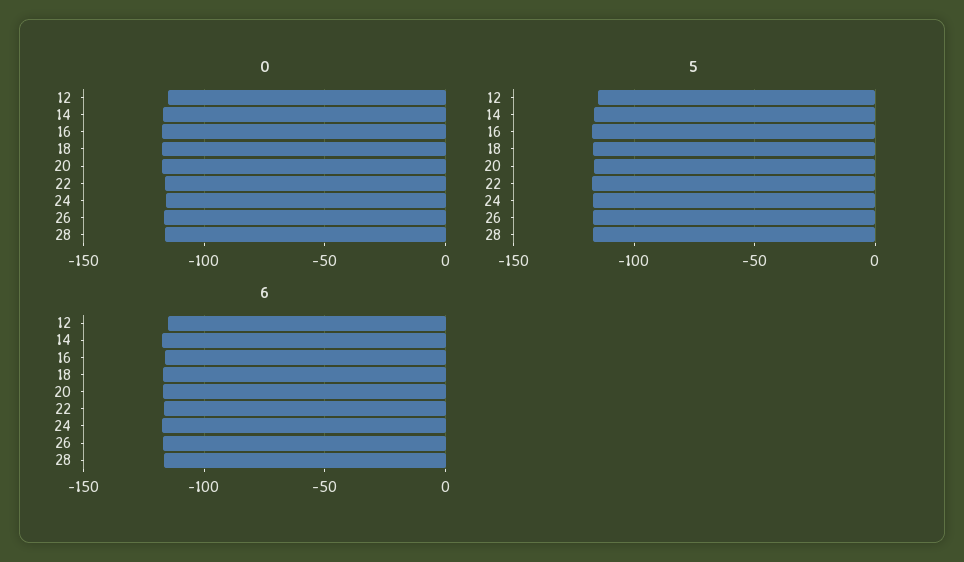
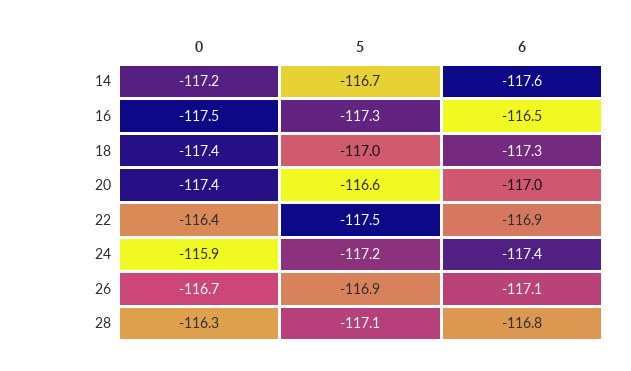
  {
    "0": {
-     "12": -115,
      "14": -117.2,
      "16": -117.5,
      "18": -117.4,
      "20": -117.4,
      "22": -116.4,
      "24": -115.9,
      "26": -116.7,
      "28": -116.3
    },
    "5": {
-     "12": -115,
      "14": -116.7,
      "16": -117.3,
      "18": -117,
      "20": -116.6,
      "22": -117.5,
      "24": -117.2,
      "26": -116.9,
      "28": -117.1
    },
    "6": {
-     "12": -115,
      "14": -117.6,
      "16": -116.5,
      "18": -117.3,
      "20": -117,
      "22": -116.9,
      "24": -117.4,
      "26": -117.1,
      "28": -116.8
    }
  }

